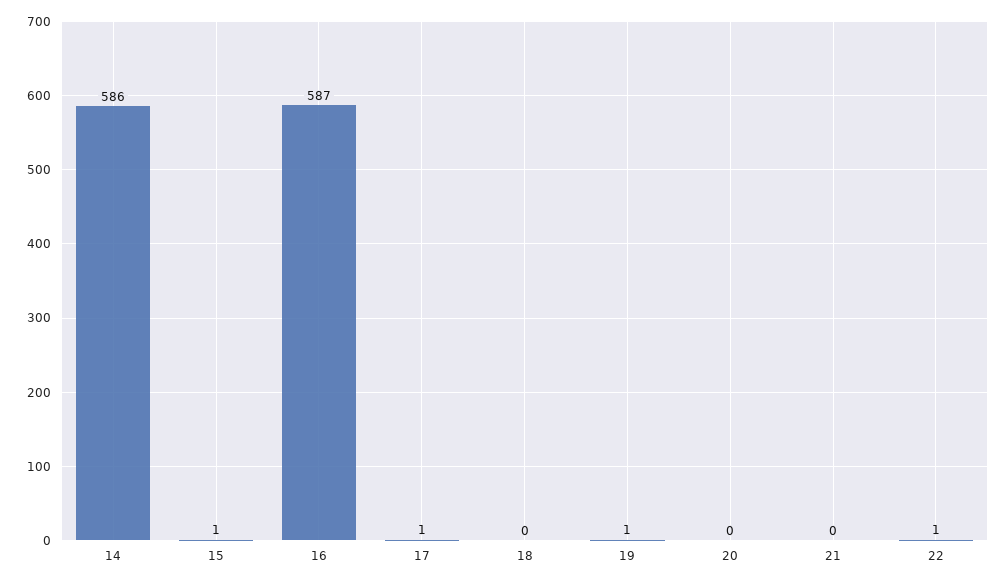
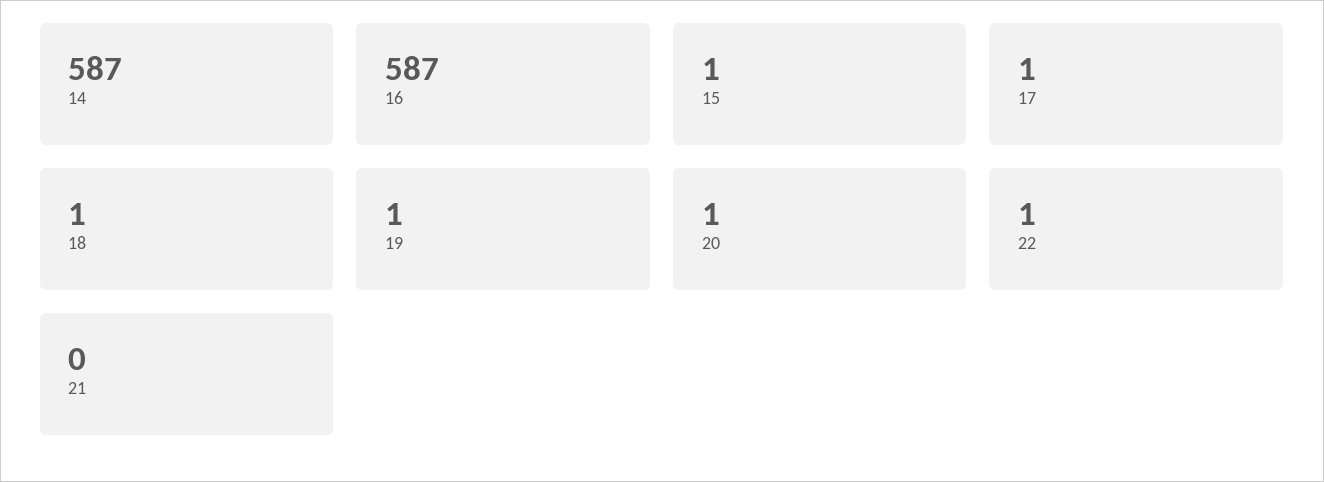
  {
-   "14": 586,
+   "14": 587,
    "15": 1,
    "16": 587,
    "17": 1,
-   "18": 0,
+   "18": 1,
    "19": 1,
-   "20": 0,
+   "20": 1,
    "21": 0,
    "22": 1
  }

